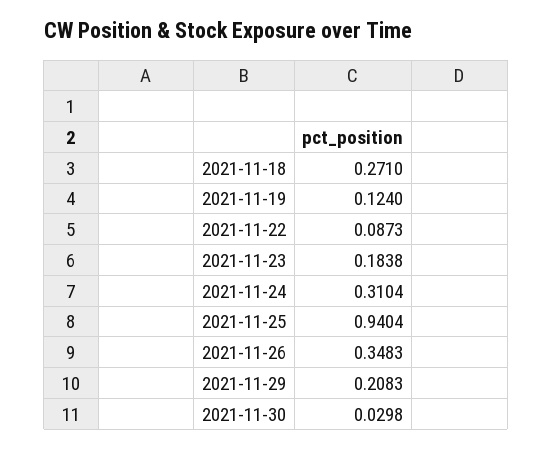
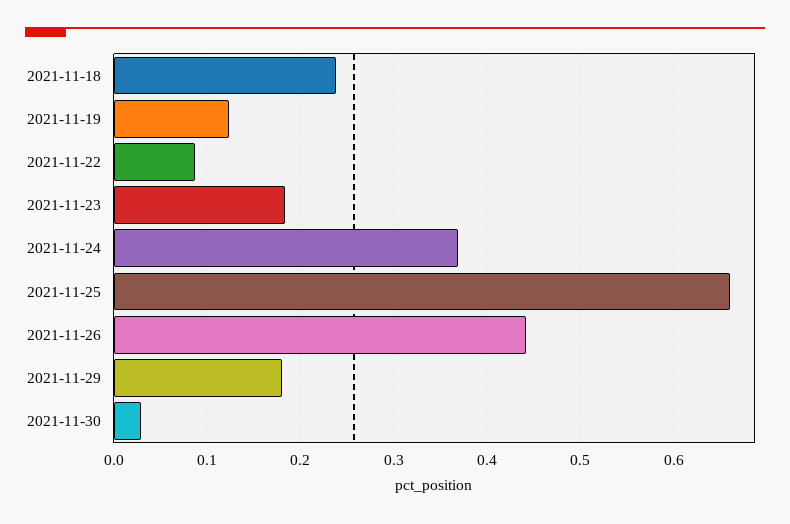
  {
-   "2021-11-18": 0.271,
+   "2021-11-18": 0.24,
    "2021-11-19": 0.124,
    "2021-11-22": 0.0873,
    "2021-11-23": 0.1838,
-   "2021-11-24": 0.3104,
+   "2021-11-24": 0.37,
-   "2021-11-25": 0.9404,
+   "2021-11-25": 0.66,
-   "2021-11-26": 0.3483,
+   "2021-11-26": 0.44,
-   "2021-11-29": 0.2083,
+   "2021-11-29": 0.18,
    "2021-11-30": 0.0298
  }

